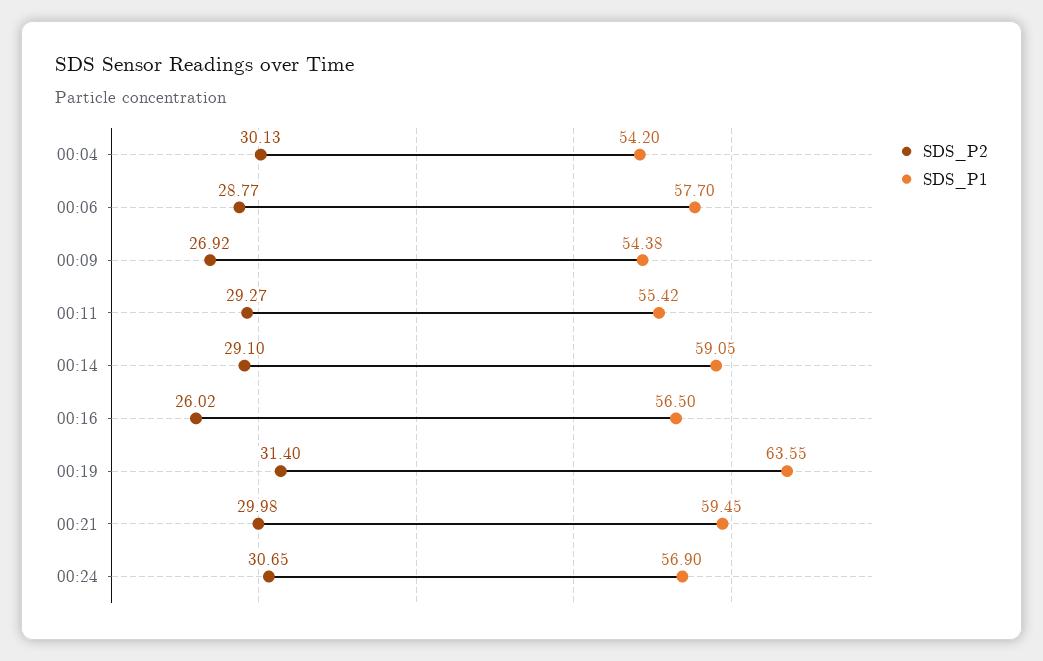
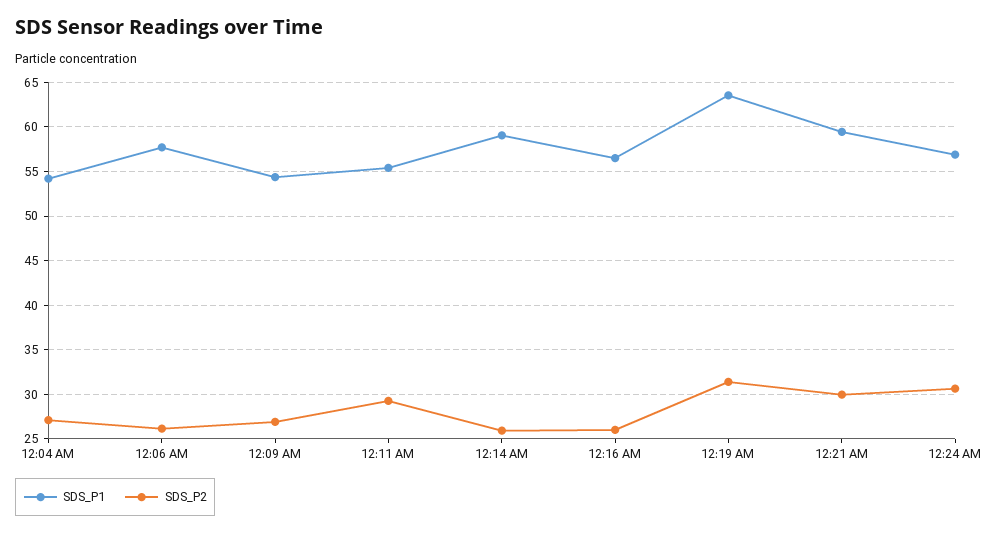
  {
    "SDS_P2": {
-     "00:04": 30.13,
+     "00:04": 27,
-     "00:06": 28.77,
+     "00:06": 26,
      "00:09": 26.92,
      "00:11": 29.27,
-     "00:14": 29.1,
+     "00:14": 26,
      "00:16": 26.02,
      "00:19": 31.4,
      "00:21": 29.98,
      "00:24": 30.65
    },
    "SDS_P1": {
      "00:04": 54.2,
      "00:06": 57.7,
      "00:09": 54.38,
      "00:11": 55.42,
      "00:14": 59.05,
      "00:16": 56.5,
      "00:19": 63.55,
      "00:21": 59.45,
      "00:24": 56.9
    }
  }

